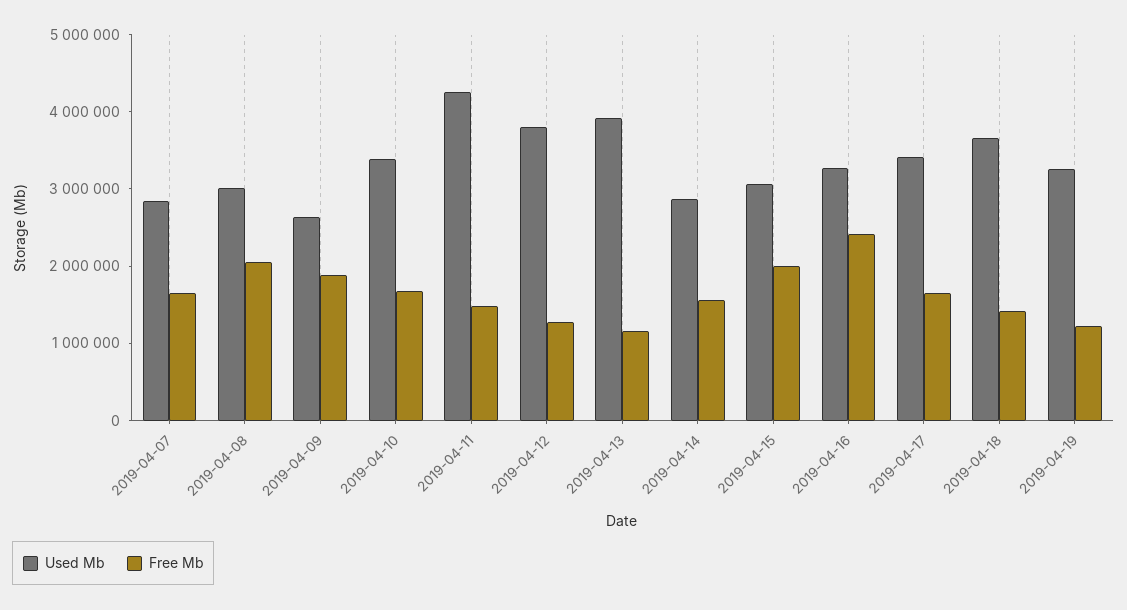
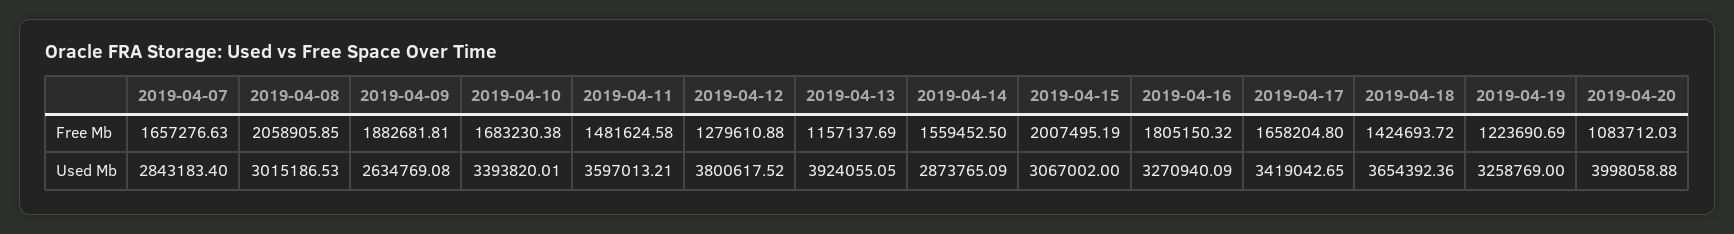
  {
    "Used Mb": {
      "2019-04-07": 2843183.4,
      "2019-04-08": 3015186.53,
      "2019-04-09": 2634769.08,
      "2019-04-10": 3393820.01,
-     "2019-04-11": 4200000,
+     "2019-04-11": 3597013.21,
      "2019-04-12": 3800617.52,
      "2019-04-13": 3924055.05,
      "2019-04-14": 2873765.09,
      "2019-04-15": 3067002,
      "2019-04-16": 3270940.09,
      "2019-04-17": 3419042.65,
      "2019-04-18": 3654392.36,
-     "2019-04-19": 3258769
+     "2019-04-19": 3258769,
+     "2019-04-20": 3998058.88
    },
    "Free Mb": {
      "2019-04-07": 1657276.63,
      "2019-04-08": 2058905.85,
      "2019-04-09": 1882681.81,
      "2019-04-10": 1683230.38,
      "2019-04-11": 1481624.58,
      "2019-04-12": 1279610.88,
      "2019-04-13": 1157137.69,
      "2019-04-14": 1559452.5,
      "2019-04-15": 2007495.19,
-     "2019-04-16": 2400000,
+     "2019-04-16": 1805150.32,
      "2019-04-17": 1658204.8,
      "2019-04-18": 1424693.72,
-     "2019-04-19": 1223690.69
+     "2019-04-19": 1223690.69,
+     "2019-04-20": 1083712.03
    }
  }

